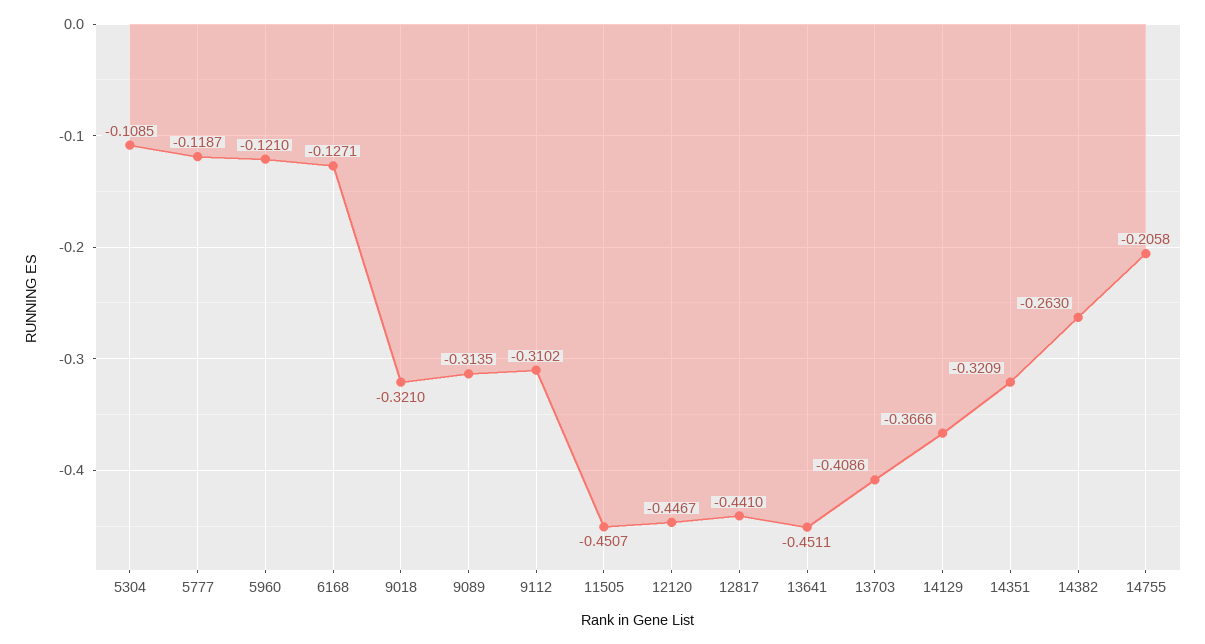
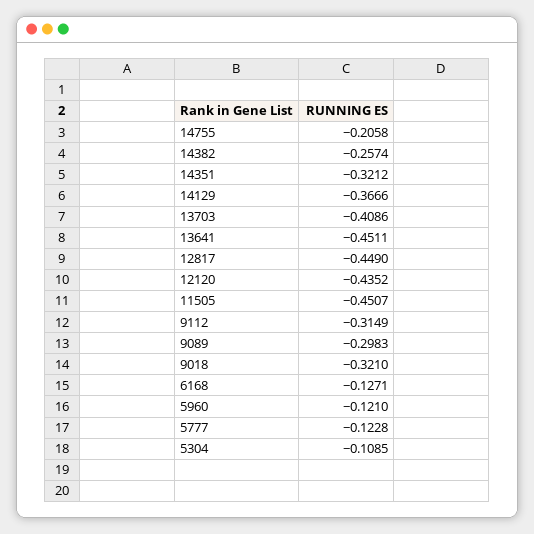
  {
    "5304": -0.1085,
-   "5777": -0.1187,
+   "5777": -0.1228,
    "5960": -0.121,
    "6168": -0.1271,
    "9018": -0.321,
-   "9089": -0.3135,
+   "9089": -0.2983,
-   "9112": -0.3102,
+   "9112": -0.3149,
    "11505": -0.4507,
-   "12120": -0.4467,
+   "12120": -0.4352,
-   "12817": -0.441,
+   "12817": -0.449,
    "13641": -0.4511,
    "13703": -0.4086,
    "14129": -0.3666,
-   "14351": -0.3209,
+   "14351": -0.3212,
-   "14382": -0.263,
+   "14382": -0.2574,
    "14755": -0.2058
  }

